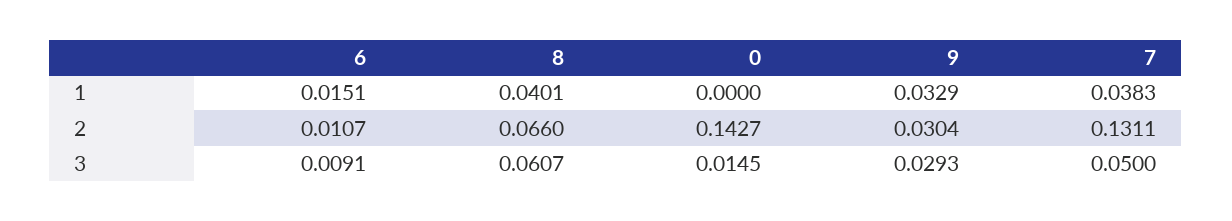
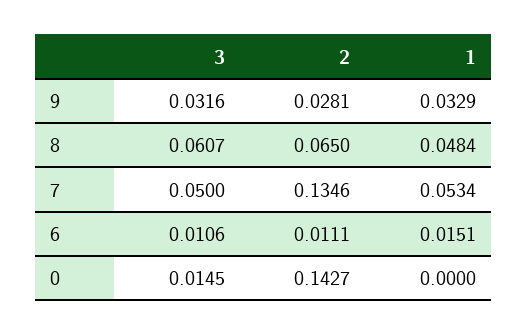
  {
    "6": {
      "1": 0.0151,
-     "2": 0.0107,
+     "2": 0.0111,
-     "3": 0.0091
+     "3": 0.0106
    },
    "8": {
-     "1": 0.0401,
+     "1": 0.0484,
-     "2": 0.066,
+     "2": 0.065,
      "3": 0.0607
    },
    "0": {
      "1": 0,
      "2": 0.1427,
      "3": 0.0145
    },
    "9": {
      "1": 0.0329,
-     "2": 0.0304,
+     "2": 0.0281,
-     "3": 0.0293
+     "3": 0.0316
    },
    "7": {
-     "1": 0.0383,
+     "1": 0.0534,
-     "2": 0.1311,
+     "2": 0.1346,
      "3": 0.05
    }
  }

